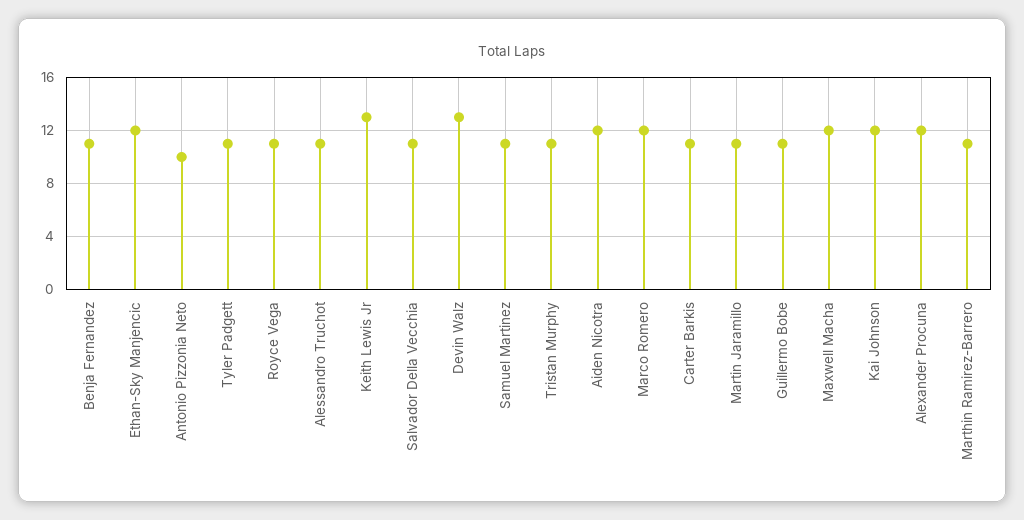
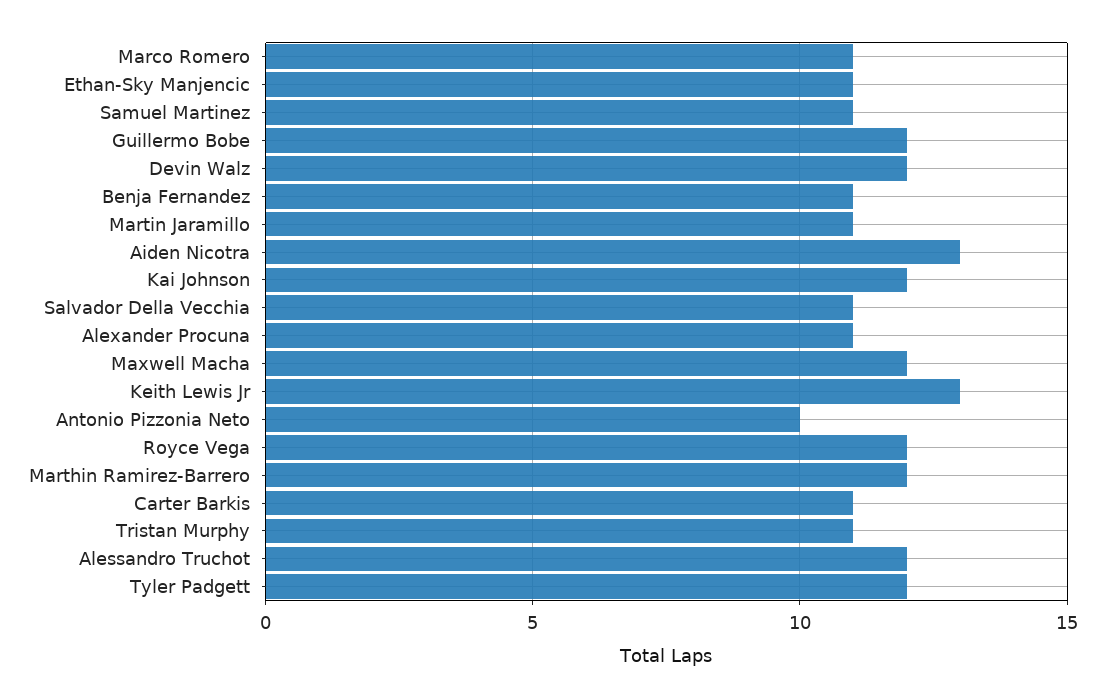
  {
    "Benja Fernandez": 11,
-   "Ethan-Sky Manjencic": 12,
+   "Ethan-Sky Manjencic": 11,
    "Antonio Pizzonia Neto": 10,
-   "Tyler Padgett": 11,
+   "Tyler Padgett": 12,
-   "Royce Vega": 11,
+   "Royce Vega": 12,
-   "Alessandro Truchot": 11,
+   "Alessandro Truchot": 12,
    "Keith Lewis Jr": 13,
    "Salvador Della Vecchia": 11,
-   "Devin Walz": 13,
+   "Devin Walz": 12,
    "Samuel Martinez": 11,
    "Tristan Murphy": 11,
-   "Aiden Nicotra": 12,
+   "Aiden Nicotra": 13,
-   "Marco Romero": 12,
+   "Marco Romero": 11,
    "Carter Barkis": 11,
    "Martin Jaramillo": 11,
-   "Guillermo Bobe": 11,
+   "Guillermo Bobe": 12,
    "Maxwell Macha": 12,
    "Kai Johnson": 12,
-   "Alexander Procuna": 12,
+   "Alexander Procuna": 11,
-   "Marthin Ramirez-Barrero": 11
+   "Marthin Ramirez-Barrero": 12
  }

